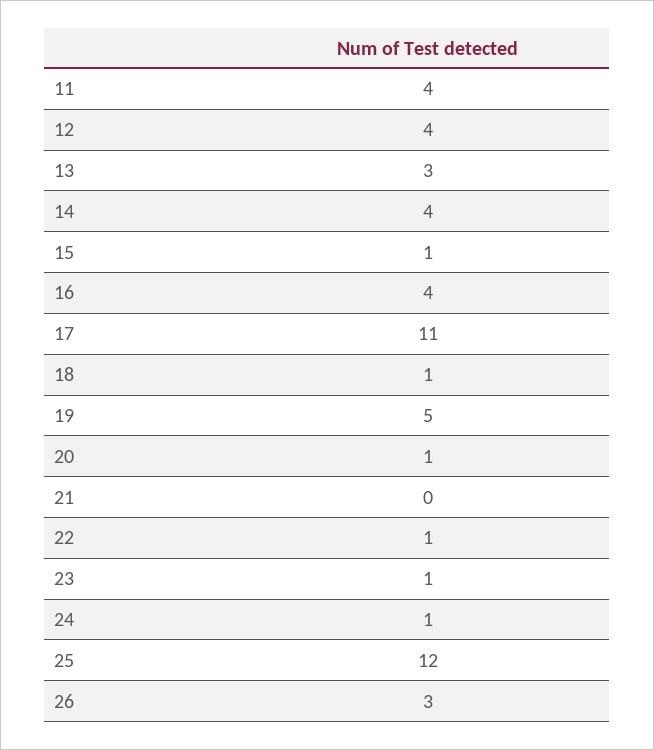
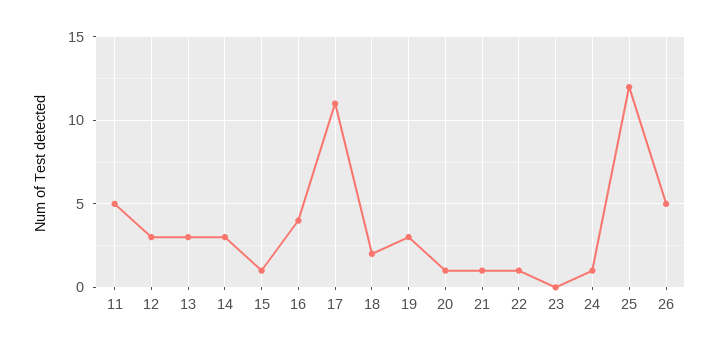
  {
-   "11": 4,
+   "11": 5,
-   "12": 4,
+   "12": 3,
    "13": 3,
-   "14": 4,
+   "14": 3,
    "15": 1,
    "16": 4,
    "17": 11,
-   "18": 1,
+   "18": 2,
-   "19": 5,
+   "19": 3,
    "20": 1,
-   "21": 0,
+   "21": 1,
    "22": 1,
-   "23": 1,
+   "23": 0,
    "24": 1,
    "25": 12,
-   "26": 3
+   "26": 5
  }

